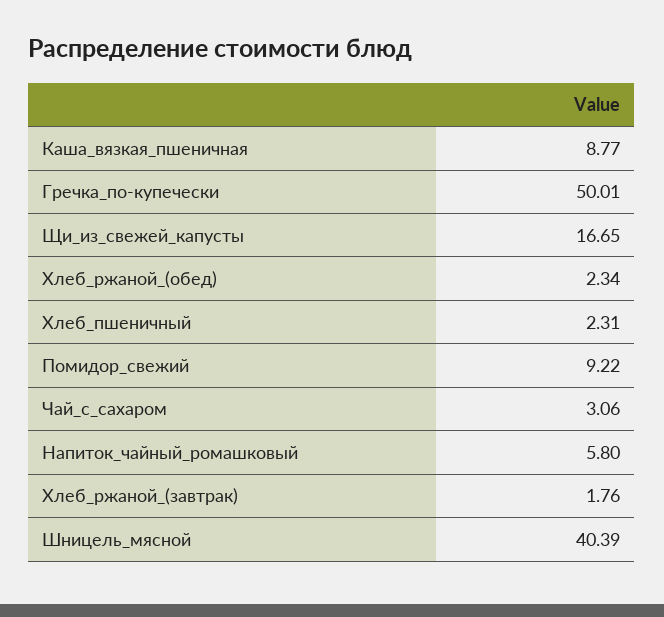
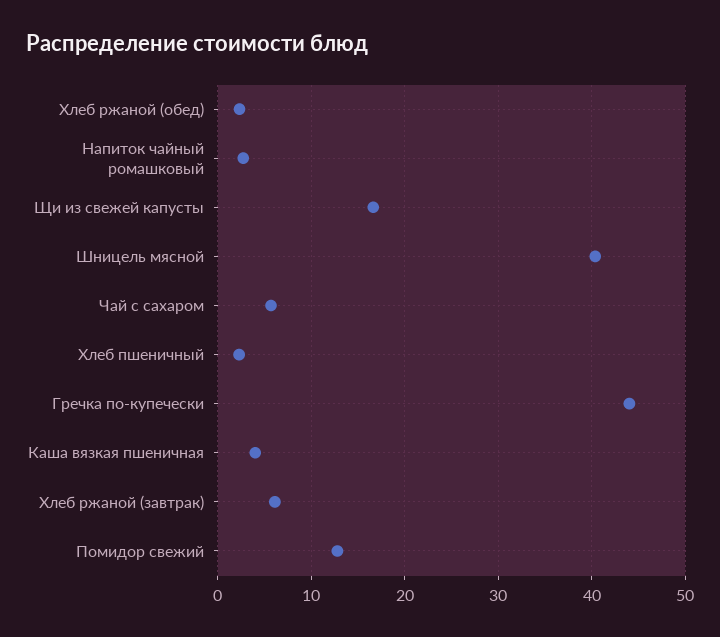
  {
-   "Каша_вязкая_пшеничная": 8.77,
+   "Каша_вязкая_пшеничная": 4,
-   "Гречка_по-купечески": 50.01,
+   "Гречка_по-купечески": 44,
    "Щи_из_свежей_капусты": 16.65,
    "Хлеб_ржаной_(обед)": 2.34,
    "Хлеб_пшеничный": 2.31,
-   "Помидор_свежий": 9.22,
+   "Помидор_свежий": 13,
-   "Чай_с_сахаром": 3.06,
+   "Чай_с_сахаром": 6,
-   "Напиток_чайный_ромашковый": 5.8,
+   "Напиток_чайный_ромашковый": 3,
-   "Хлеб_ржаной_(завтрак)": 1.76,
+   "Хлеб_ржаной_(завтрак)": 6,
    "Шницель_мясной": 40.39
  }

